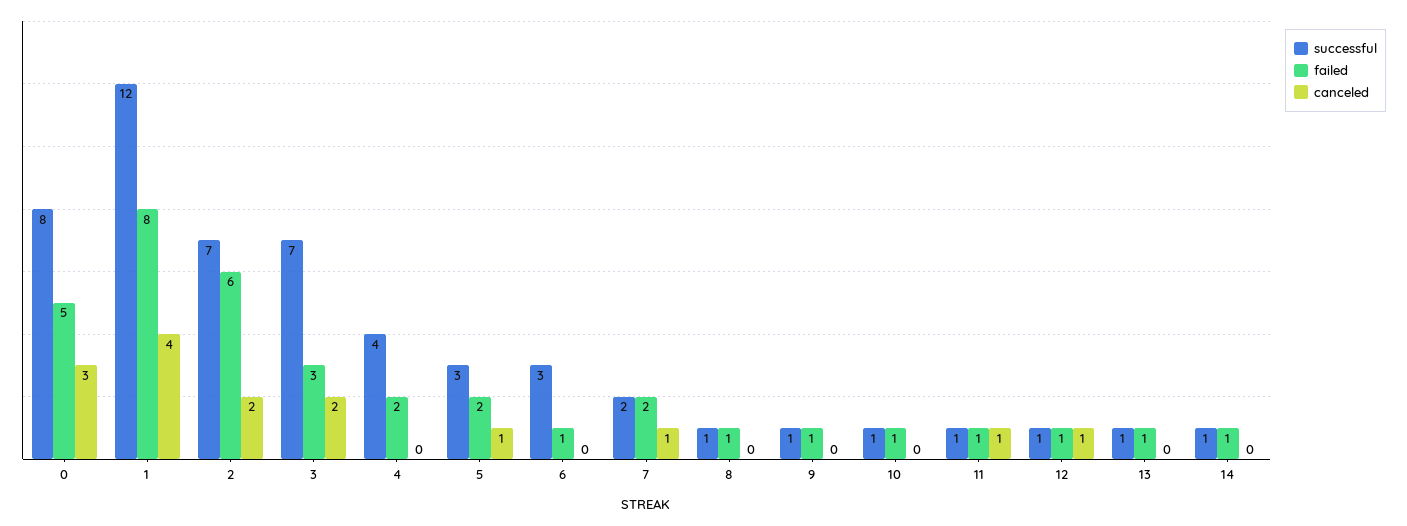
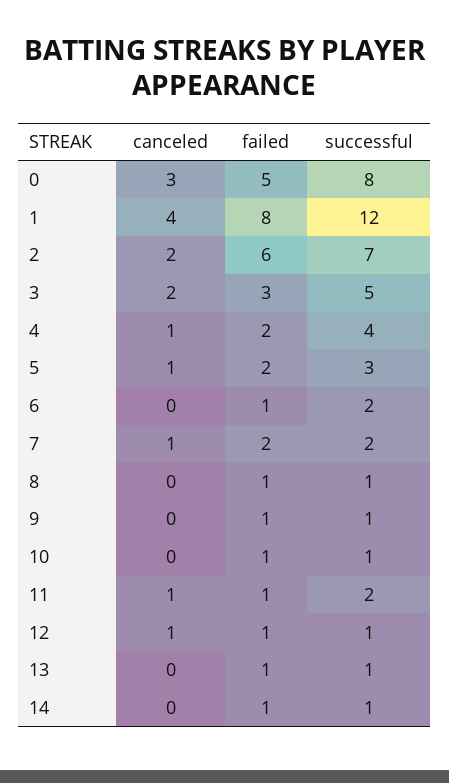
  {
    "successful": {
      "0": 8,
      "1": 12,
      "2": 7,
-     "3": 7,
+     "3": 5,
      "4": 4,
      "5": 3,
-     "6": 3,
+     "6": 2,
      "7": 2,
      "8": 1,
      "9": 1,
      "10": 1,
-     "11": 1,
+     "11": 2,
      "12": 1,
      "13": 1,
      "14": 1
    },
    "failed": {
      "0": 5,
      "1": 8,
      "2": 6,
      "3": 3,
      "4": 2,
      "5": 2,
      "6": 1,
      "7": 2,
      "8": 1,
      "9": 1,
      "10": 1,
      "11": 1,
      "12": 1,
      "13": 1,
      "14": 1
    },
    "canceled": {
      "0": 3,
      "1": 4,
      "2": 2,
      "3": 2,
-     "4": 0,
+     "4": 1,
      "5": 1,
      "6": 0,
      "7": 1,
      "8": 0,
      "9": 0,
      "10": 0,
      "11": 1,
      "12": 1,
      "13": 0,
      "14": 0
    }
  }

